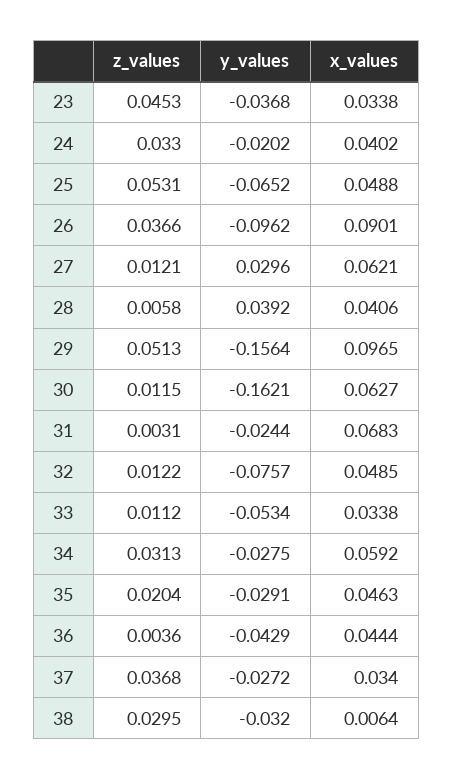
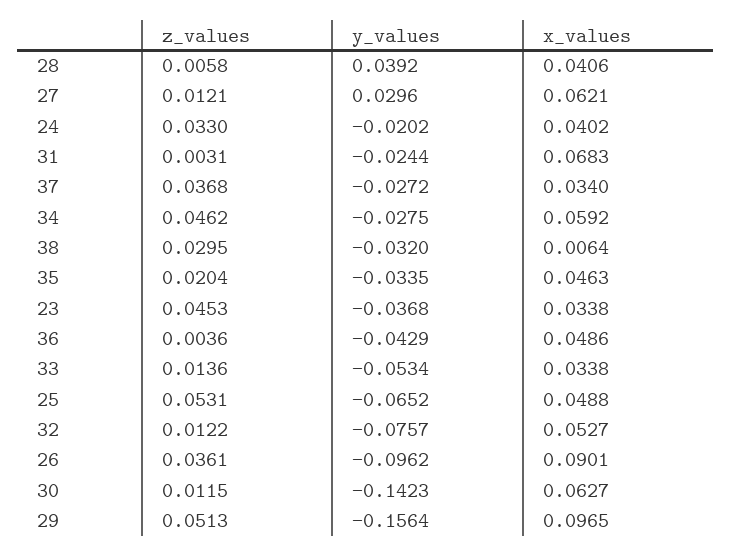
  {
    "z_values": {
      "23": 0.0453,
      "24": 0.033,
      "25": 0.0531,
-     "26": 0.0366,
+     "26": 0.0361,
      "27": 0.0121,
      "28": 0.0058,
      "29": 0.0513,
      "30": 0.0115,
      "31": 0.0031,
      "32": 0.0122,
-     "33": 0.0112,
+     "33": 0.0136,
-     "34": 0.0313,
+     "34": 0.0462,
      "35": 0.0204,
      "36": 0.0036,
      "37": 0.0368,
      "38": 0.0295
    },
    "y_values": {
      "23": -0.0368,
      "24": -0.0202,
      "25": -0.0652,
      "26": -0.0962,
      "27": 0.0296,
      "28": 0.0392,
      "29": -0.1564,
-     "30": -0.1621,
+     "30": -0.1423,
      "31": -0.0244,
      "32": -0.0757,
      "33": -0.0534,
      "34": -0.0275,
-     "35": -0.0291,
+     "35": -0.0335,
      "36": -0.0429,
      "37": -0.0272,
      "38": -0.032
    },
    "x_values": {
      "23": 0.0338,
      "24": 0.0402,
      "25": 0.0488,
      "26": 0.0901,
      "27": 0.0621,
      "28": 0.0406,
      "29": 0.0965,
      "30": 0.0627,
      "31": 0.0683,
-     "32": 0.0485,
+     "32": 0.0527,
      "33": 0.0338,
      "34": 0.0592,
      "35": 0.0463,
-     "36": 0.0444,
+     "36": 0.0486,
      "37": 0.034,
      "38": 0.0064
    }
  }

